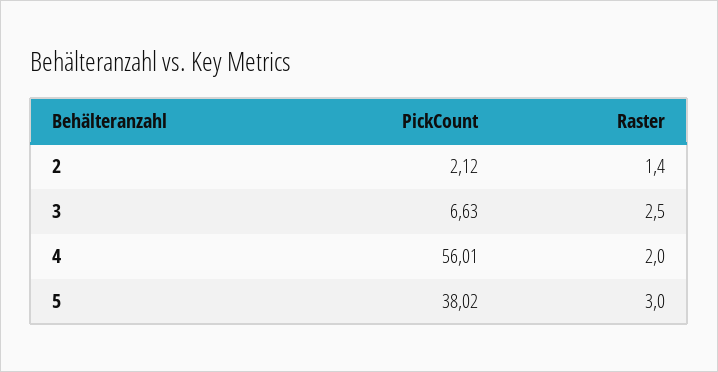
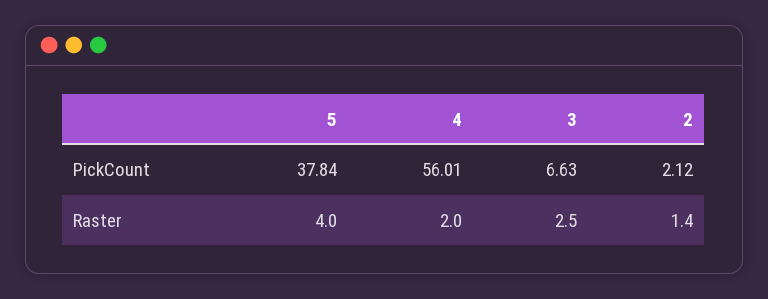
  {
    "PickCount": {
      "2": 2.12,
      "3": 6.63,
      "4": 56.01,
-     "5": 38.02
+     "5": 37.84
    },
    "Raster": {
      "2": 1.4,
      "3": 2.5,
      "4": 2,
-     "5": 3
+     "5": 4
    }
  }

